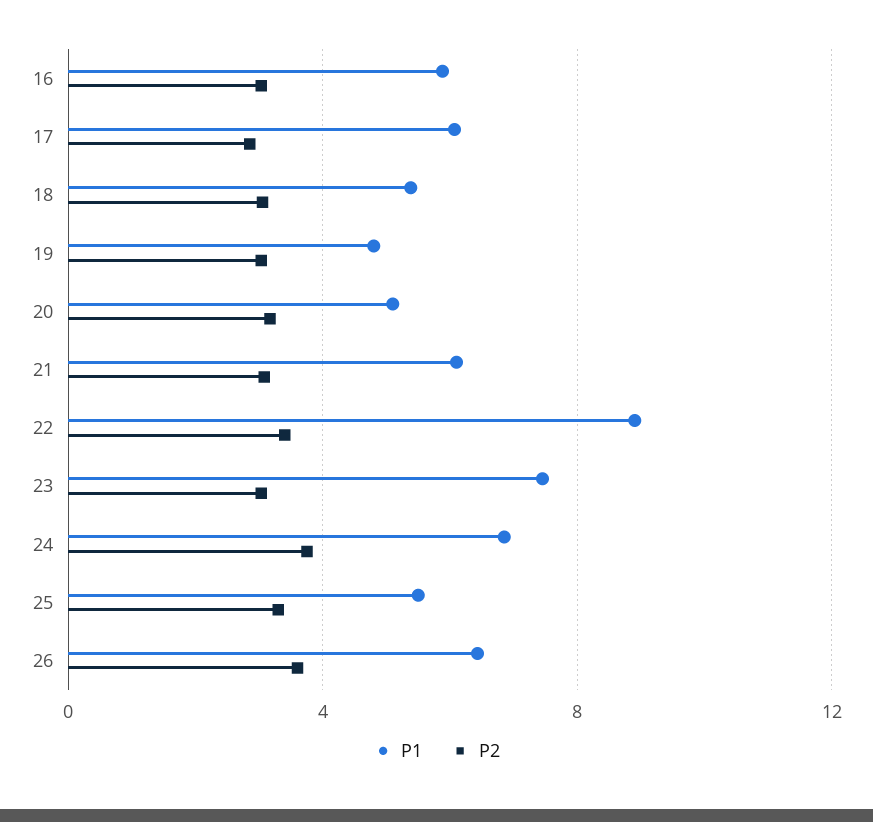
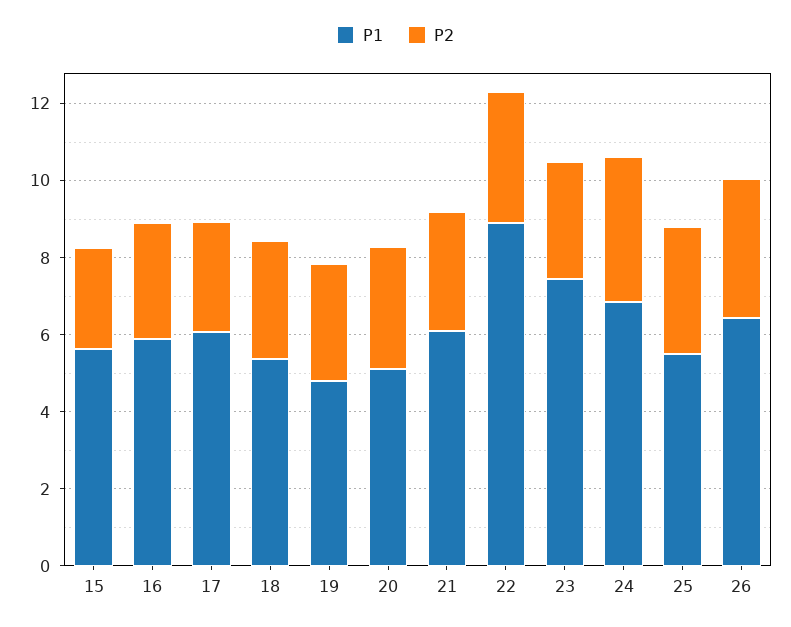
  {
    "P1": {
      "16": 6,
      "17": 6,
      "18": 5.5,
      "19": 5,
      "20": 5,
      "21": 6,
      "22": 9,
      "23": 7.5,
      "24": 7,
      "25": 5.5,
-     "26": 6.5
+     "26": 6.5,
+     "15": 5.5
    },
    "P2": {
      "16": 3,
      "17": 3,
      "18": 3,
      "19": 3,
      "20": 3,
      "21": 3,
      "22": 3.5,
      "23": 3,
      "24": 4,
      "25": 3.5,
-     "26": 3.5
+     "26": 3.5,
+     "15": 2.5
    }
  }

